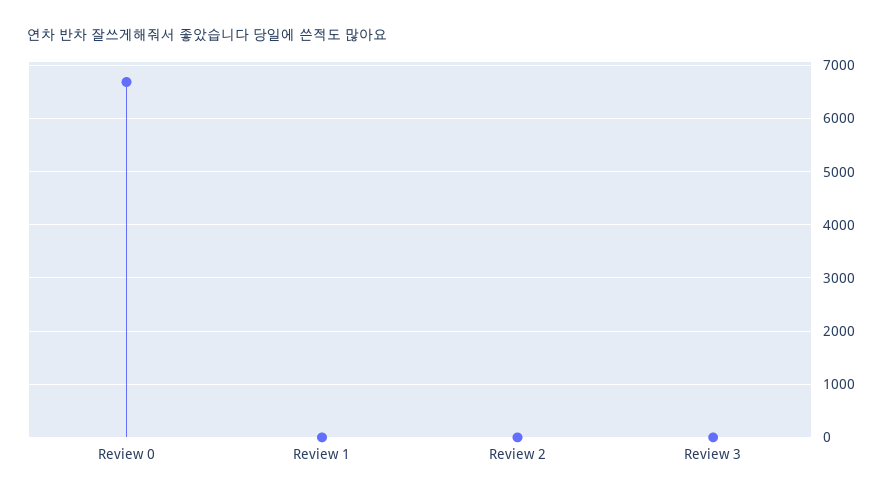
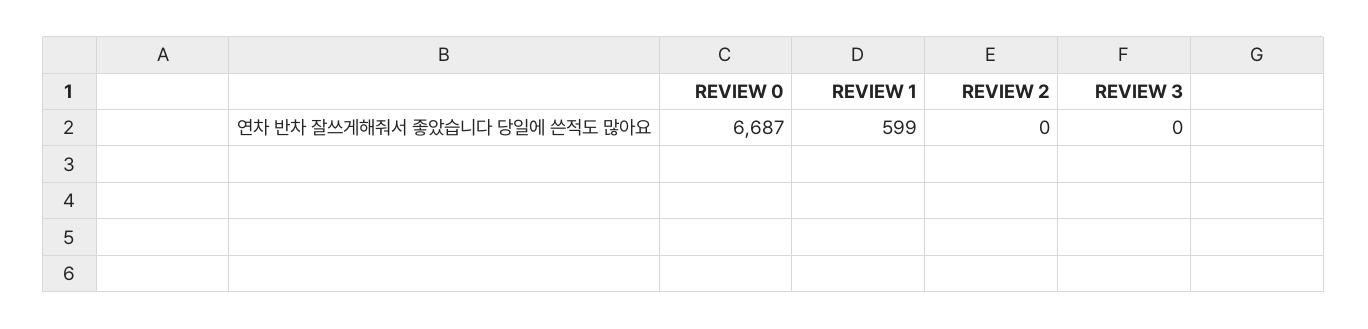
  {
    "Review 0": 6687,
-   "Review 1": 0,
+   "Review 1": 599,
    "Review 2": 0,
    "Review 3": 0
  }

